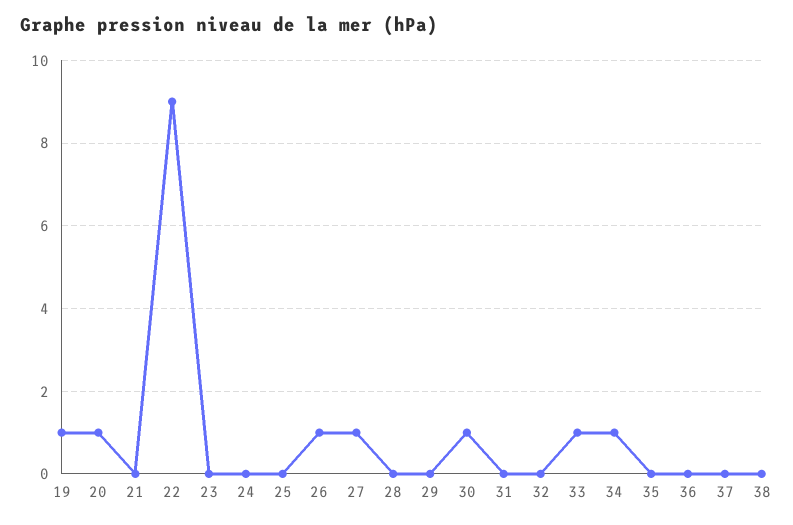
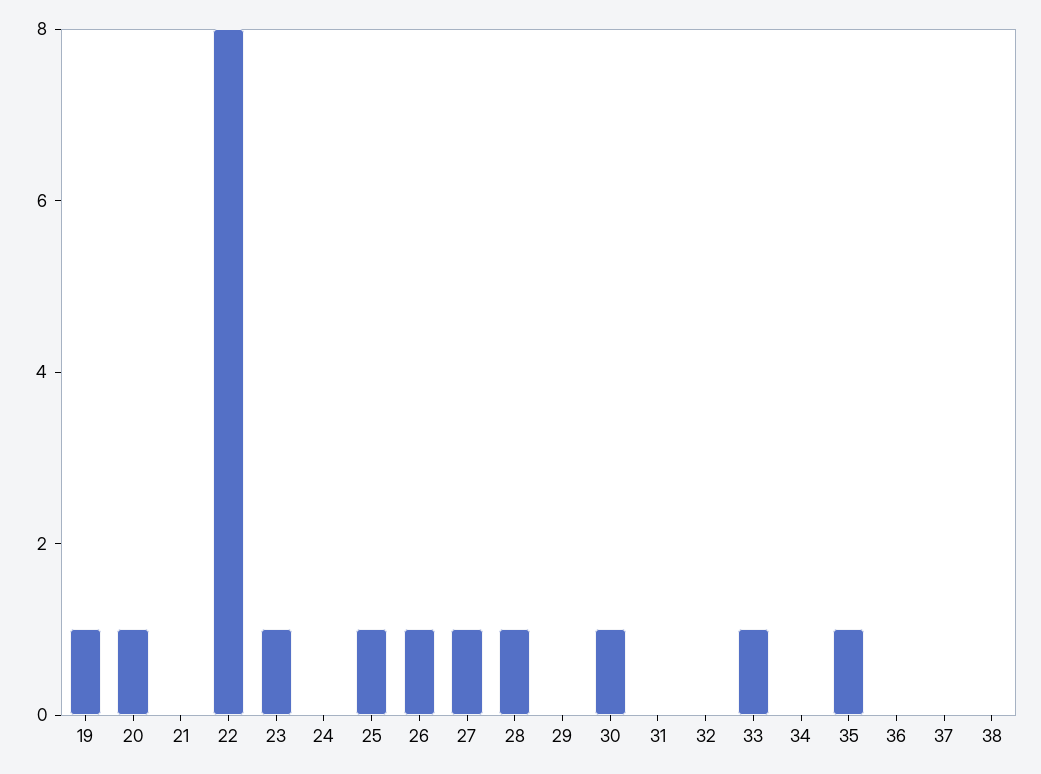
  {
    "19": 1,
    "20": 1,
    "21": 0,
-   "22": 9,
+   "22": 8,
-   "23": 0,
+   "23": 1,
    "24": 0,
-   "25": 0,
+   "25": 1,
    "26": 1,
    "27": 1,
-   "28": 0,
+   "28": 1,
    "29": 0,
    "30": 1,
    "31": 0,
    "32": 0,
    "33": 1,
-   "34": 1,
+   "34": 0,
-   "35": 0,
+   "35": 1,
    "36": 0,
    "37": 0,
    "38": 0
  }

